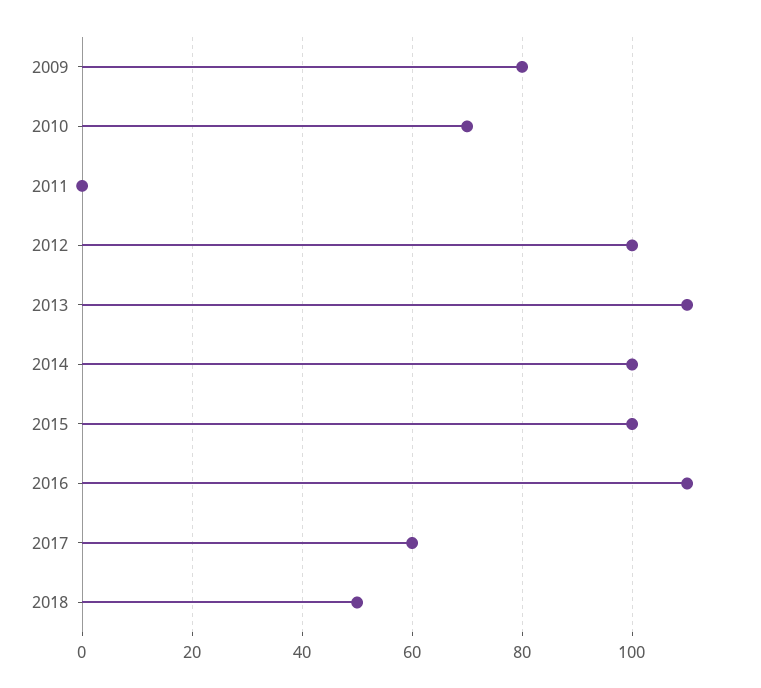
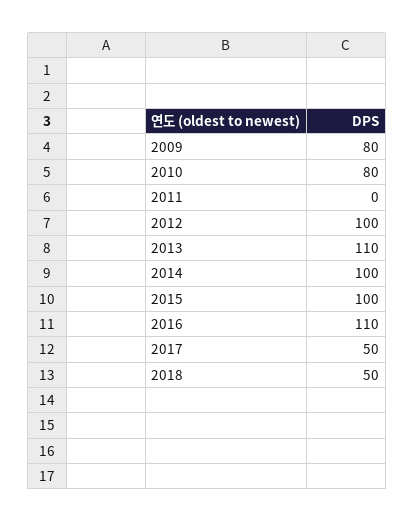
  {
    "2009": 80,
-   "2010": 70,
+   "2010": 80,
    "2011": 0,
    "2012": 100,
    "2013": 110,
    "2014": 100,
    "2015": 100,
    "2016": 110,
-   "2017": 60,
+   "2017": 50,
    "2018": 50
  }

